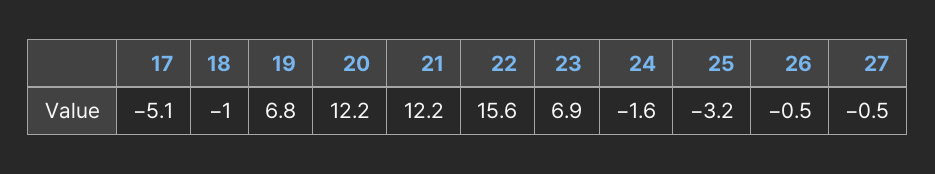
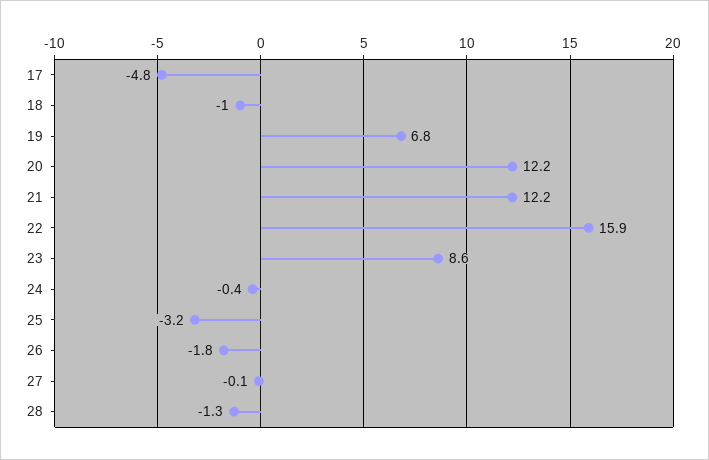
  {
-   "17": -5.1,
+   "17": -4.8,
    "18": -1,
    "19": 6.8,
    "20": 12.2,
    "21": 12.2,
-   "22": 15.6,
+   "22": 15.9,
-   "23": 6.9,
+   "23": 8.6,
-   "24": -1.6,
+   "24": -0.4,
    "25": -3.2,
-   "26": -0.5,
+   "26": -1.8,
-   "27": -0.5
+   "27": -0.1,
+   "28": -1.3
  }

